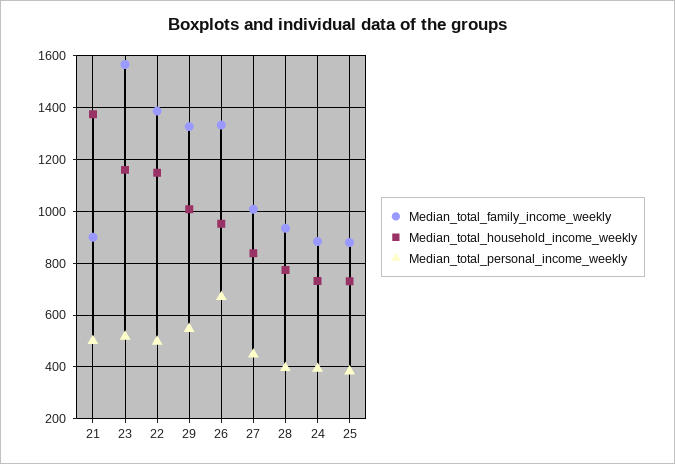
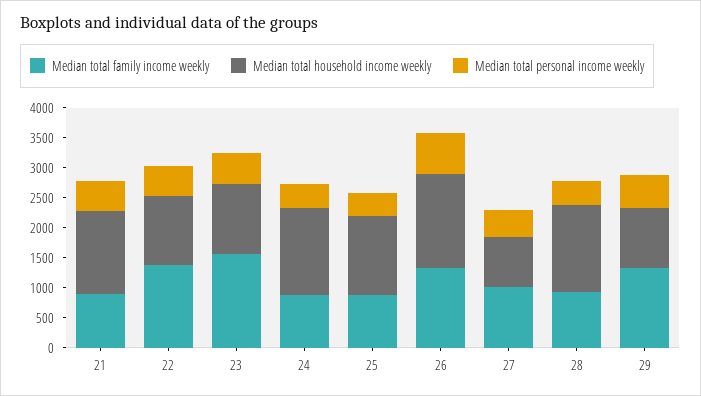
  {
    "Median_total_family_income_weekly": {
      "21": 900,
      "23": 1575,
      "22": 1375,
      "29": 1325,
      "26": 1325,
      "27": 1000,
      "28": 925,
      "24": 875,
      "25": 875
    },
    "Median_total_household_income_weekly": {
      "21": 1375,
      "23": 1150,
      "22": 1150,
      "29": 1000,
-     "26": 950,
+     "26": 1500,
      "27": 850,
-     "28": 775,
+     "28": 1500,
-     "24": 725,
+     "24": 1500,
-     "25": 725
+     "25": 1250
    },
    "Median_total_personal_income_weekly": {
      "21": 500,
      "23": 525,
      "22": 500,
      "29": 550,
      "26": 675,
      "27": 450,
      "28": 400,
      "24": 400,
      "25": 375
    }
  }

